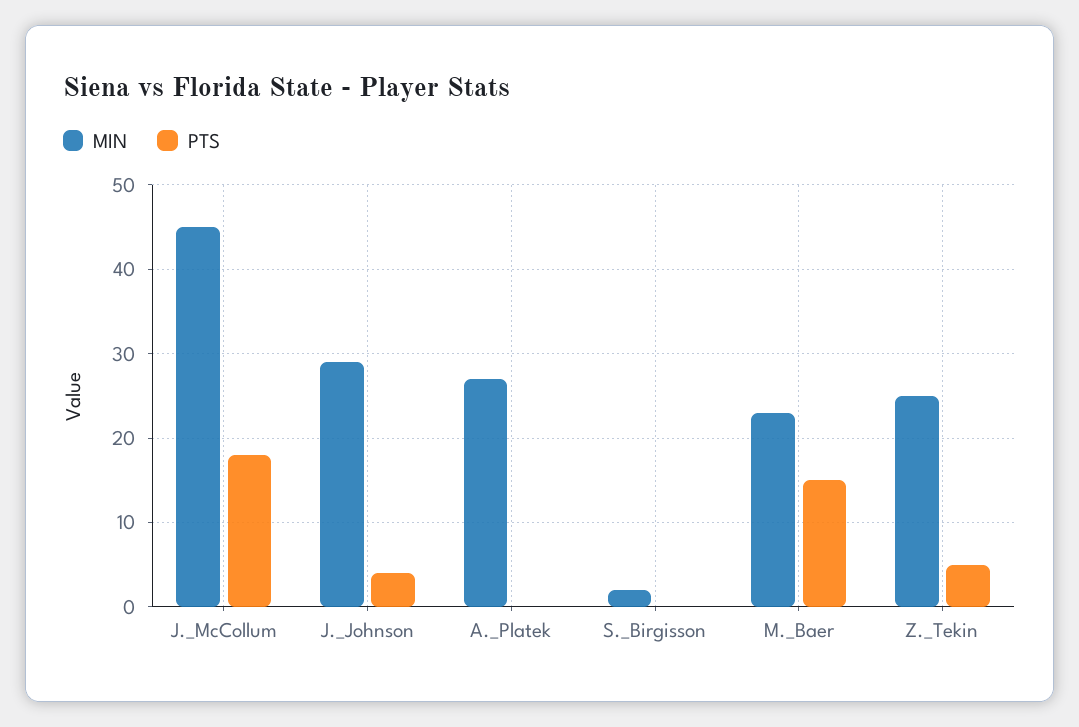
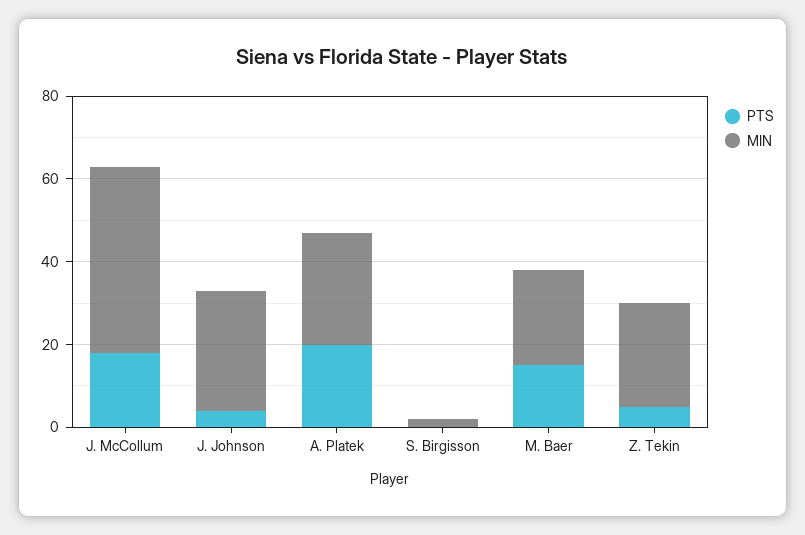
  {
    "MIN": {
      "J._McCollum": 45,
      "J._Johnson": 29,
      "A._Platek": 27,
      "S._Birgisson": 2,
      "M._Baer": 23,
      "Z._Tekin": 25
    },
    "PTS": {
      "J._McCollum": 18,
      "J._Johnson": 4,
-     "A._Platek": 0,
+     "A._Platek": 20,
      "S._Birgisson": 0,
      "M._Baer": 15,
      "Z._Tekin": 5
    }
  }

